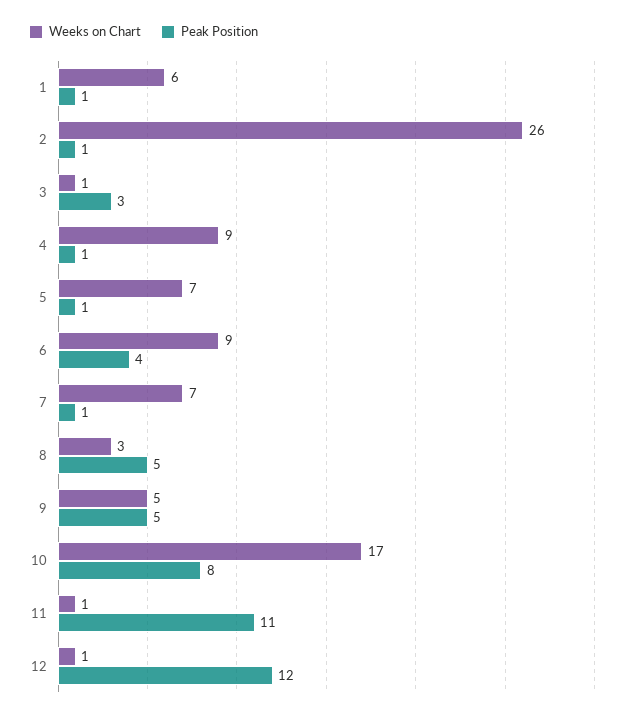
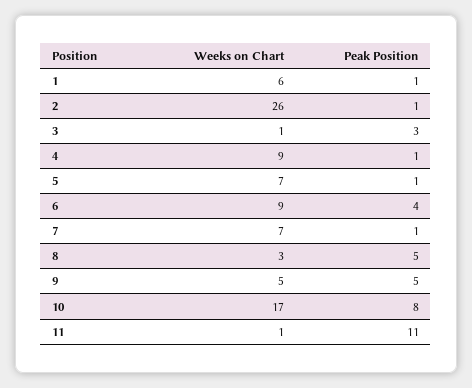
  {
    "Weeks on Chart": {
      "1": 6,
      "2": 26,
      "3": 1,
      "4": 9,
      "5": 7,
      "6": 9,
      "7": 7,
      "8": 3,
      "9": 5,
      "10": 17,
-     "11": 1,
+     "11": 1
-     "12": 1
    },
    "Peak Position": {
      "1": 1,
      "2": 1,
      "3": 3,
      "4": 1,
      "5": 1,
      "6": 4,
      "7": 1,
      "8": 5,
      "9": 5,
      "10": 8,
-     "11": 11,
+     "11": 11
-     "12": 12
    }
  }

